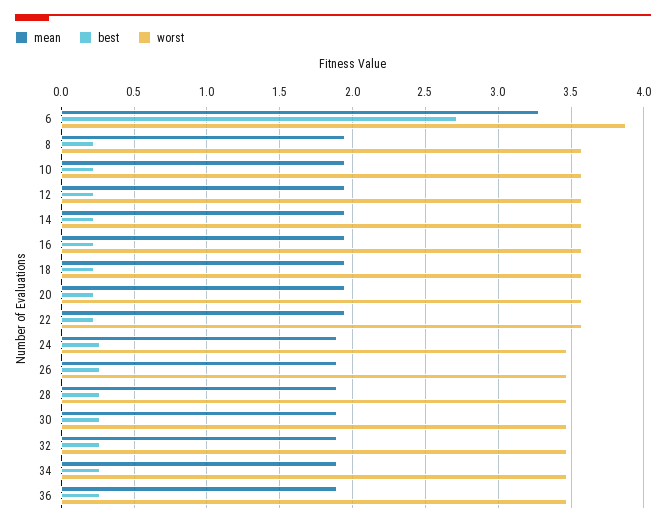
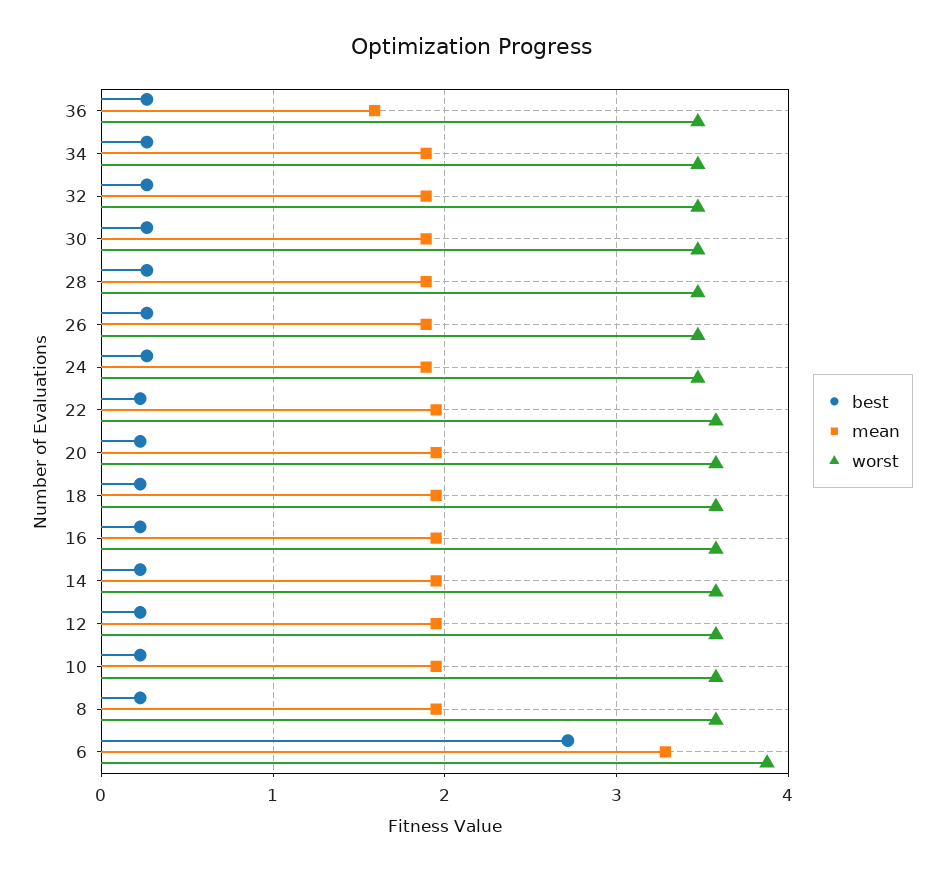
  {
    "mean": {
      "6": 3.3,
      "8": 1.95,
      "10": 1.95,
      "12": 1.95,
      "14": 1.95,
      "16": 1.95,
      "18": 1.95,
      "20": 1.95,
      "22": 1.95,
      "24": 1.9,
      "26": 1.9,
      "28": 1.9,
      "30": 1.9,
      "32": 1.9,
      "34": 1.9,
-     "36": 1.9
+     "36": 1.6
    },
    "best": {
      "6": 2.7,
      "8": 0.25,
      "10": 0.25,
      "12": 0.25,
      "14": 0.25,
      "16": 0.25,
      "18": 0.25,
      "20": 0.25,
      "22": 0.25,
      "24": 0.25,
      "26": 0.25,
      "28": 0.25,
      "30": 0.25,
      "32": 0.25,
      "34": 0.25,
      "36": 0.25
    },
    "worst": {
      "6": 3.9,
      "8": 3.6,
      "10": 3.6,
      "12": 3.6,
      "14": 3.6,
      "16": 3.6,
      "18": 3.6,
      "20": 3.6,
      "22": 3.6,
      "24": 3.45,
      "26": 3.45,
      "28": 3.45,
      "30": 3.45,
      "32": 3.45,
      "34": 3.45,
      "36": 3.45
    }
  }

